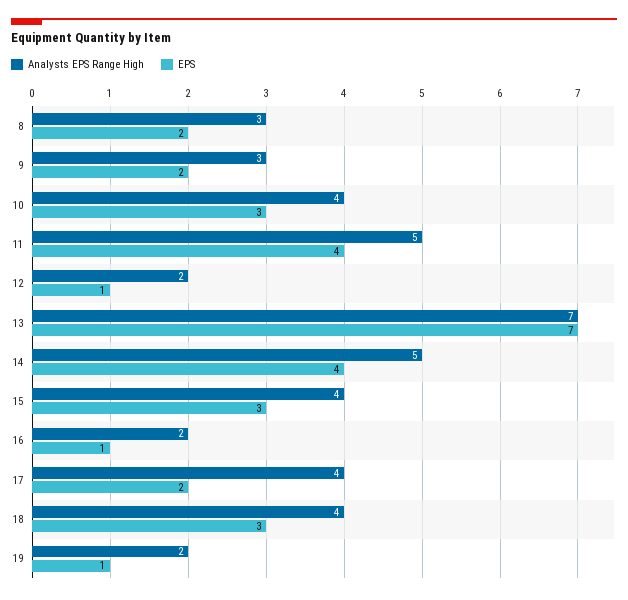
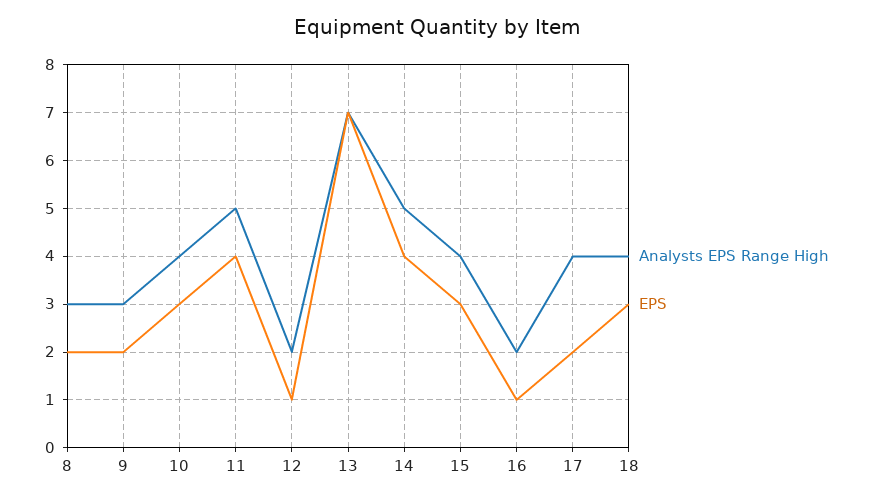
  {
    "Analysts EPS Range High": {
      "8": 3,
      "9": 3,
      "10": 4,
      "11": 5,
      "12": 2,
      "13": 7,
      "14": 5,
      "15": 4,
      "16": 2,
      "17": 4,
-     "18": 4,
+     "18": 4
-     "19": 2
    },
    "EPS": {
      "8": 2,
      "9": 2,
      "10": 3,
      "11": 4,
      "12": 1,
      "13": 7,
      "14": 4,
      "15": 3,
      "16": 1,
      "17": 2,
-     "18": 3,
+     "18": 3
-     "19": 1
    }
  }

